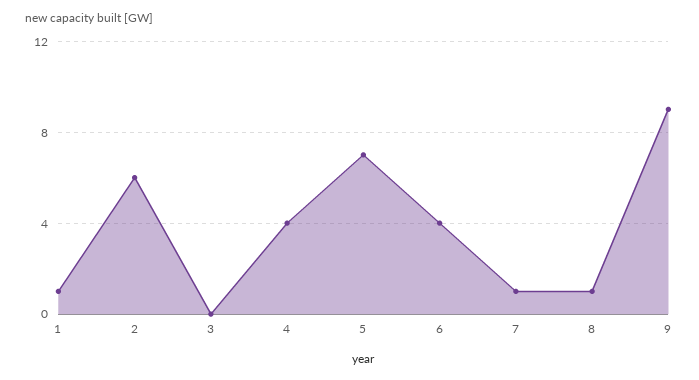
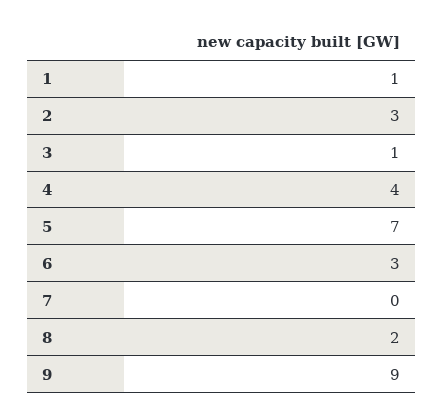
  {
    "1": 1,
-   "2": 6,
+   "2": 3,
-   "3": 0,
+   "3": 1,
    "4": 4,
    "5": 7,
-   "6": 4,
+   "6": 3,
-   "7": 1,
+   "7": 0,
-   "8": 1,
+   "8": 2,
    "9": 9
  }

